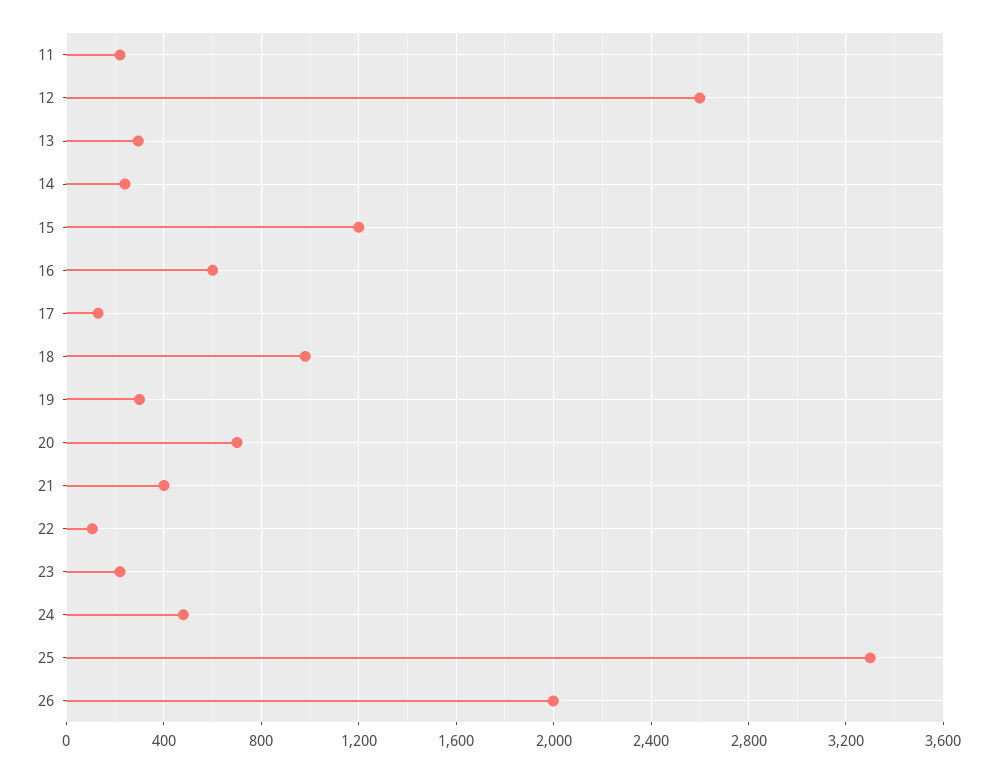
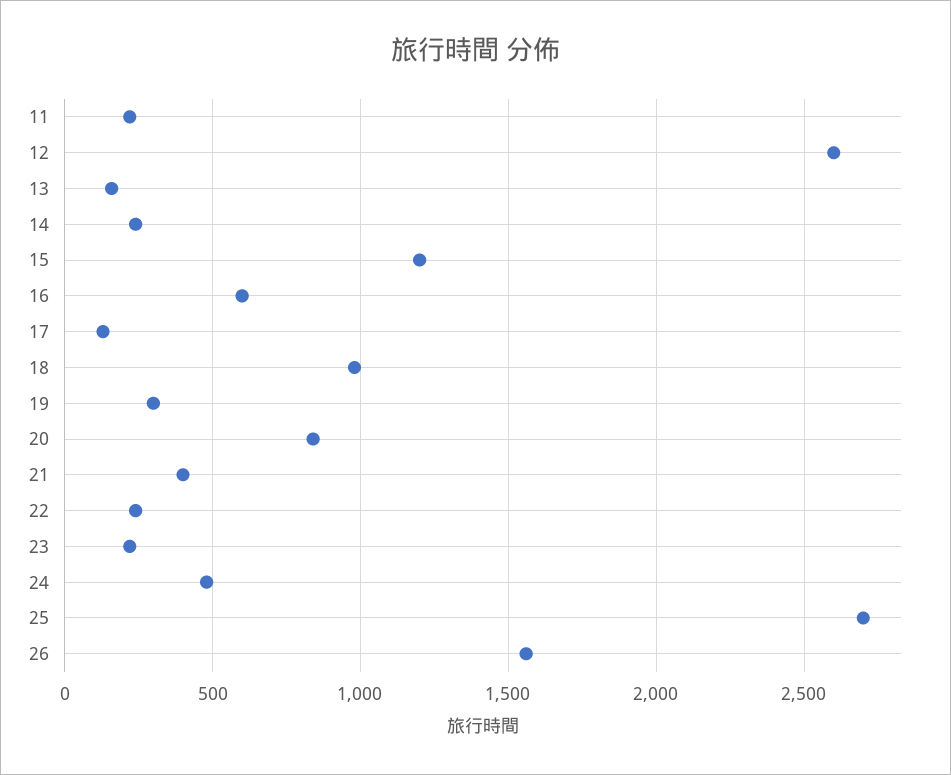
  {
    "11": 200,
    "12": 2600,
-   "13": 300,
+   "13": 150,
    "14": 250,
    "15": 1200,
    "16": 600,
    "17": 150,
    "18": 1000,
    "19": 300,
-   "20": 700,
+   "20": 850,
    "21": 400,
-   "22": 100,
+   "22": 250,
    "23": 200,
    "24": 500,
-   "25": 3300,
+   "25": 2700,
-   "26": 2000
+   "26": 1550
  }

